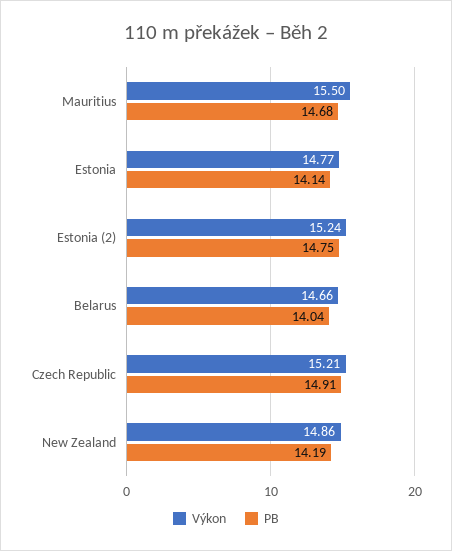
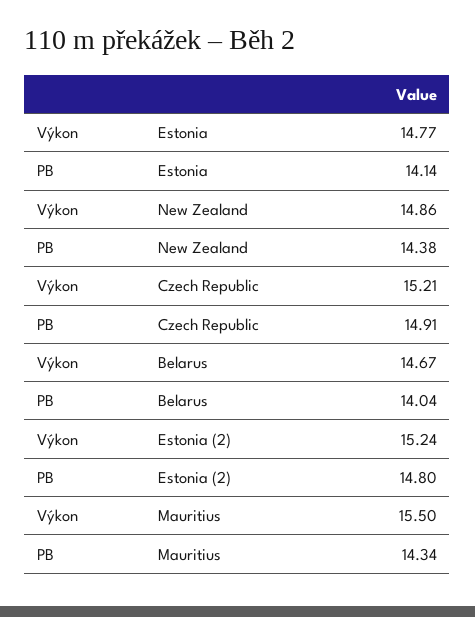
  {
    "Výkon": {
      "Mauritius": 15.5,
      "Estonia": 14.77,
      "Estonia (2)": 15.24,
-     "Belarus": 14.66,
+     "Belarus": 14.67,
      "Czech Republic": 15.21,
      "New Zealand": 14.86
    },
    "PB": {
-     "Mauritius": 14.68,
+     "Mauritius": 14.34,
      "Estonia": 14.14,
-     "Estonia (2)": 14.75,
+     "Estonia (2)": 14.8,
      "Belarus": 14.04,
      "Czech Republic": 14.91,
-     "New Zealand": 14.19
+     "New Zealand": 14.38
    }
  }

